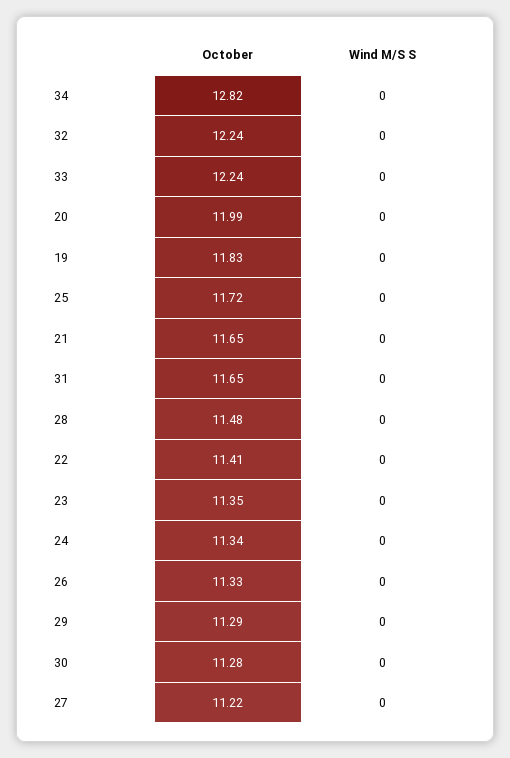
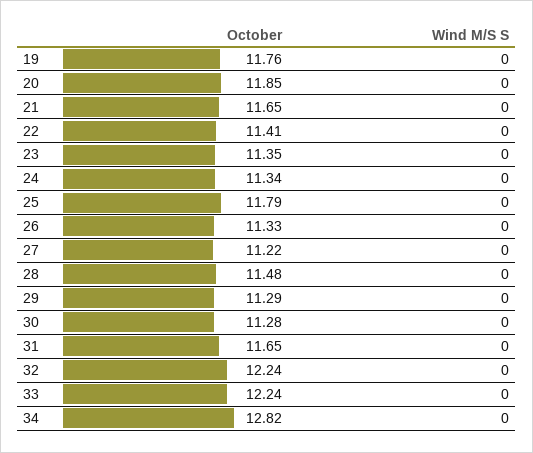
  {
    "October": {
      "34": 12.82,
      "32": 12.24,
      "33": 12.24,
-     "20": 11.99,
+     "20": 11.85,
-     "19": 11.83,
+     "19": 11.76,
-     "25": 11.72,
+     "25": 11.79,
      "21": 11.65,
      "31": 11.65,
      "28": 11.48,
      "22": 11.41,
      "23": 11.35,
      "24": 11.34,
      "26": 11.33,
      "29": 11.29,
      "30": 11.28,
      "27": 11.22
    },
    "Wind M/S S": {
      "34": 0,
      "32": 0,
      "33": 0,
      "20": 0,
      "19": 0,
      "25": 0,
      "21": 0,
      "31": 0,
      "28": 0,
      "22": 0,
      "23": 0,
      "24": 0,
      "26": 0,
      "29": 0,
      "30": 0,
      "27": 0
    }
  }

